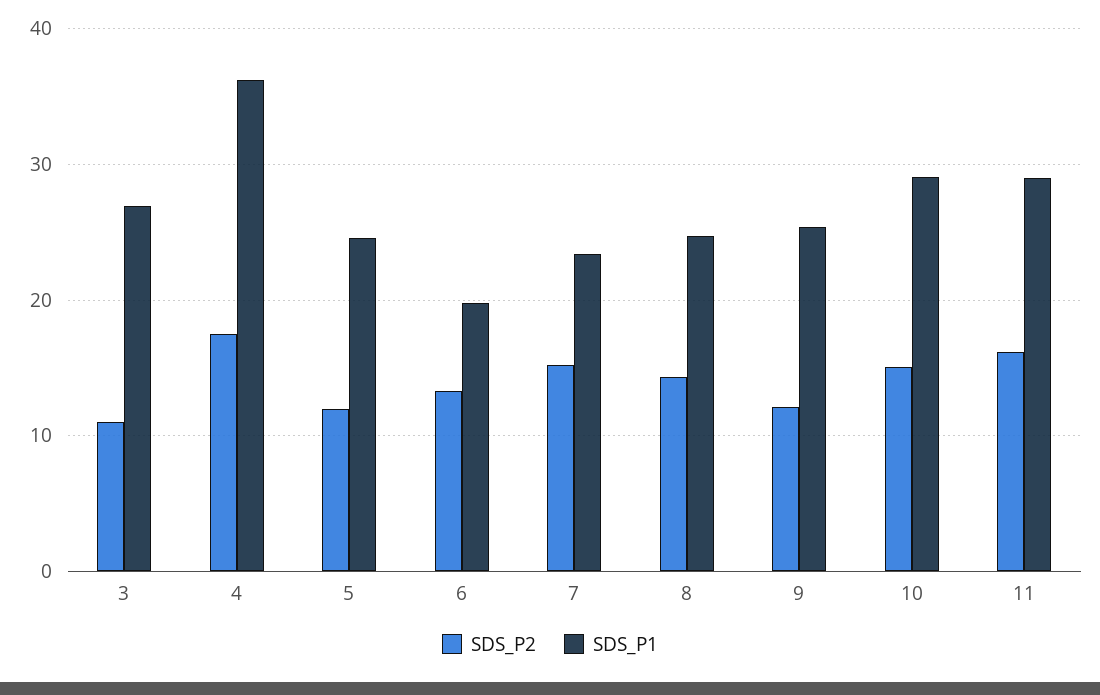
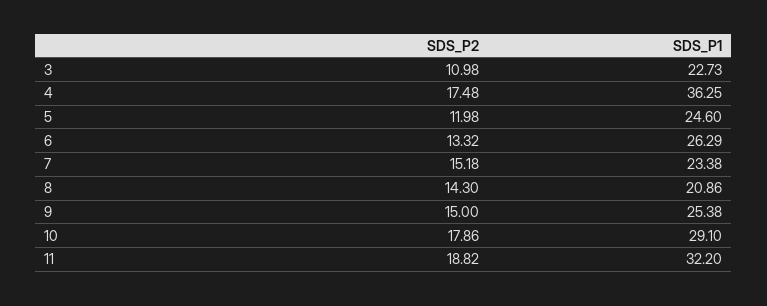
  {
    "SDS_P2": {
      "3": 10.98,
      "4": 17.48,
      "5": 11.98,
      "6": 13.32,
      "7": 15.18,
      "8": 14.3,
-     "9": 12,
+     "9": 15,
-     "10": 15,
+     "10": 17.86,
-     "11": 16
+     "11": 18.82
    },
    "SDS_P1": {
-     "3": 27,
+     "3": 22.73,
      "4": 36.25,
      "5": 24.6,
-     "6": 20,
+     "6": 26.29,
      "7": 23.38,
-     "8": 25,
+     "8": 20.86,
      "9": 25.38,
      "10": 29.1,
-     "11": 29
+     "11": 32.2
    }
  }

